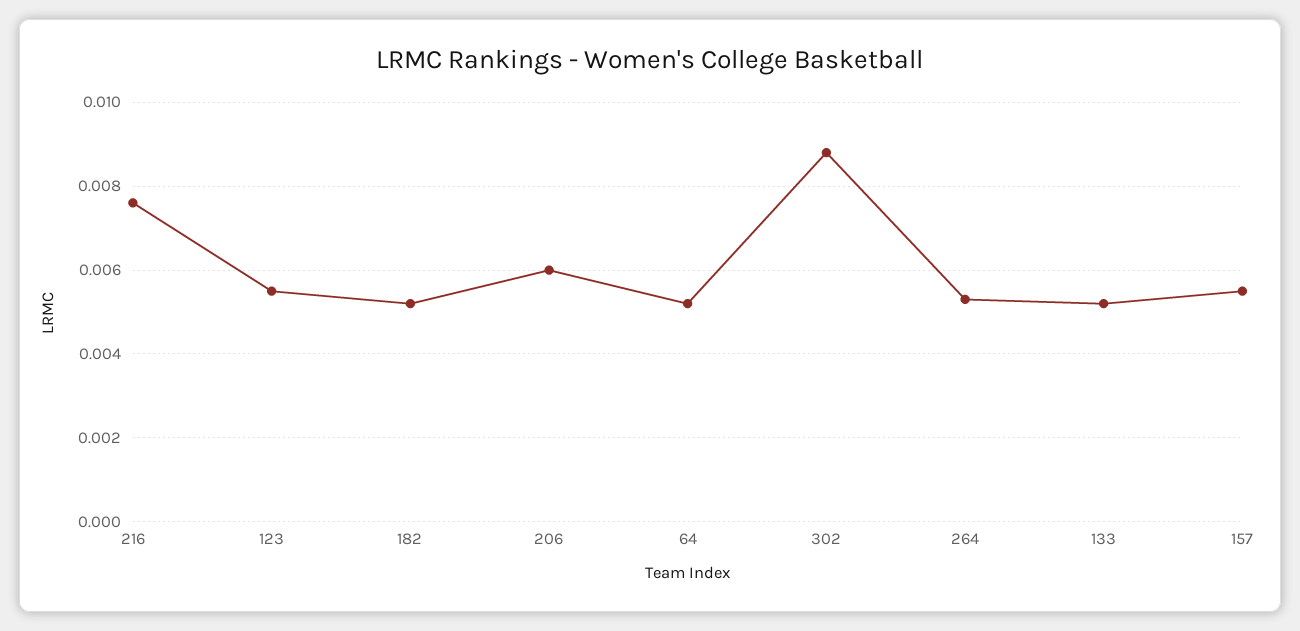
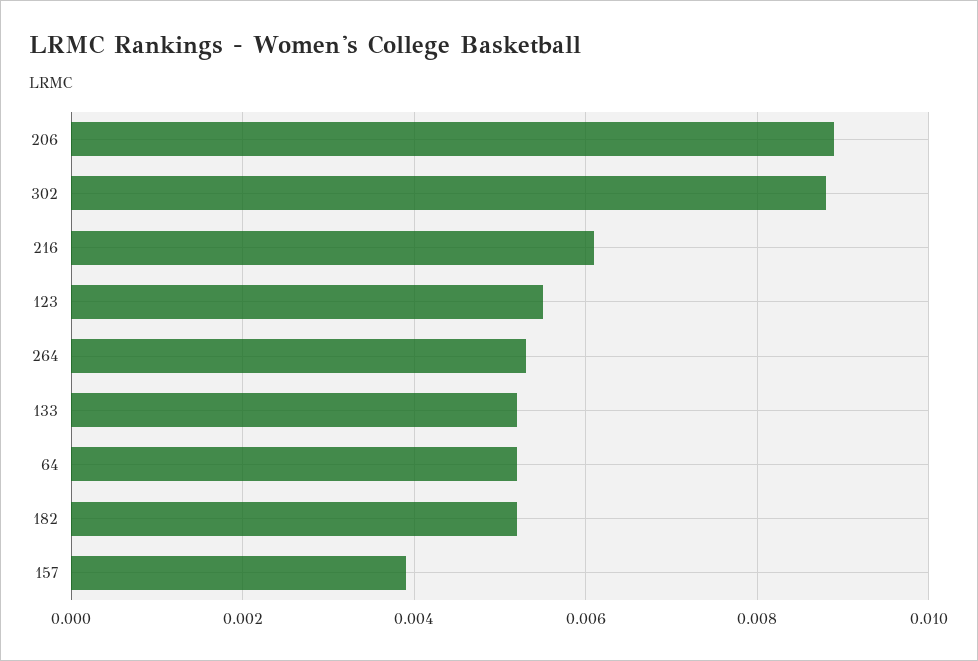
  {
-   "216": 0.0075,
+   "216": 0.006,
    "123": 0.0055,
    "182": 0.005,
-   "206": 0.006,
+   "206": 0.009,
    "64": 0.005,
    "302": 0.009,
    "264": 0.0055,
    "133": 0.005,
-   "157": 0.0055
+   "157": 0.004
  }

